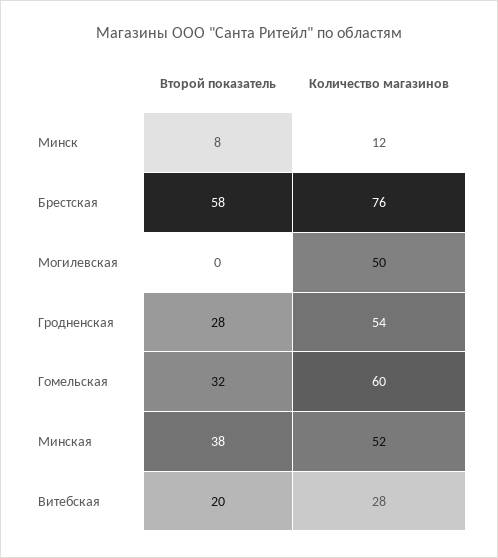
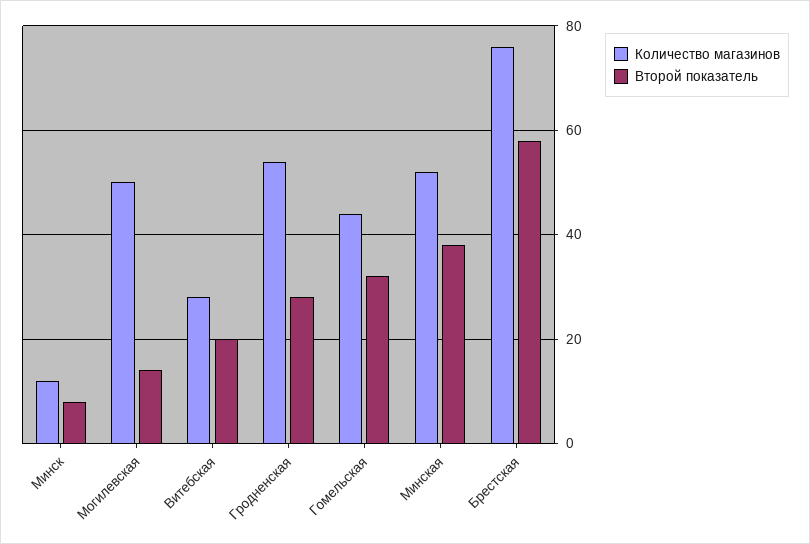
  {
    "Второй показатель": {
      "Минск": 8,
      "Брестская": 58,
-     "Могилевская": 0,
+     "Могилевская": 15,
      "Гродненская": 28,
      "Гомельская": 32,
      "Минская": 38,
      "Витебская": 20
    },
    "Количество магазинов": {
      "Минск": 12,
      "Брестская": 76,
      "Могилевская": 50,
      "Гродненская": 54,
-     "Гомельская": 60,
+     "Гомельская": 45,
      "Минская": 52,
      "Витебская": 28
    }
  }

